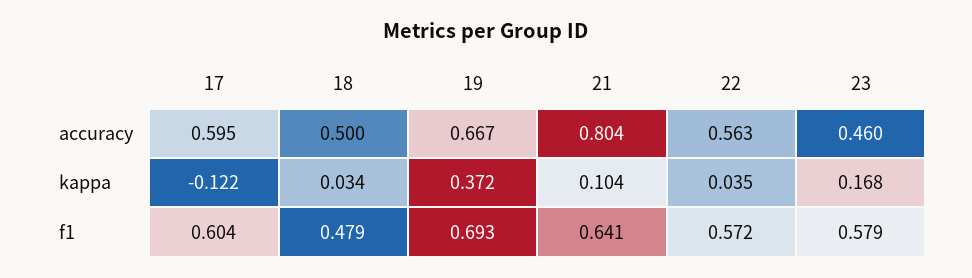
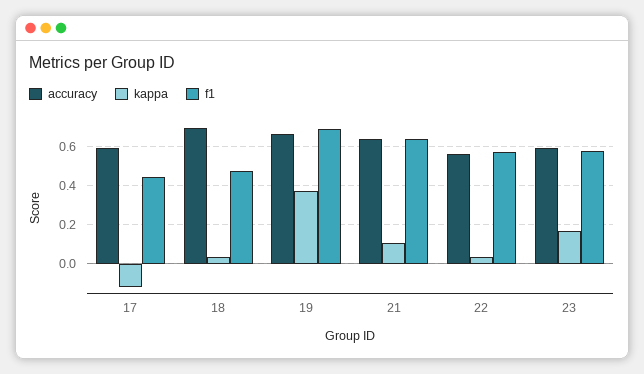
  {
    "accuracy": {
      "17": 0.595,
-     "18": 0.5,
+     "18": 0.7,
      "19": 0.667,
-     "21": 0.804,
+     "21": 0.65,
      "22": 0.563,
-     "23": 0.46
+     "23": 0.6
    },
    "kappa": {
      "17": -0.122,
      "18": 0.034,
      "19": 0.372,
      "21": 0.104,
      "22": 0.035,
      "23": 0.168
    },
    "f1": {
-     "17": 0.604,
+     "17": 0.45,
      "18": 0.479,
      "19": 0.693,
      "21": 0.641,
      "22": 0.572,
      "23": 0.579
    }
  }

